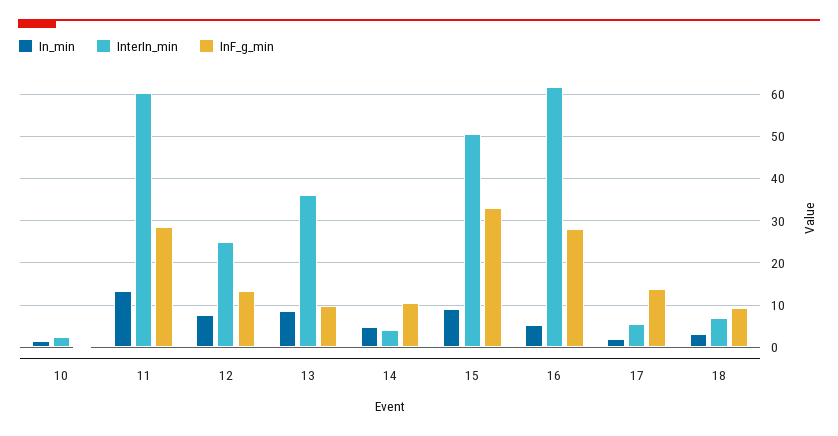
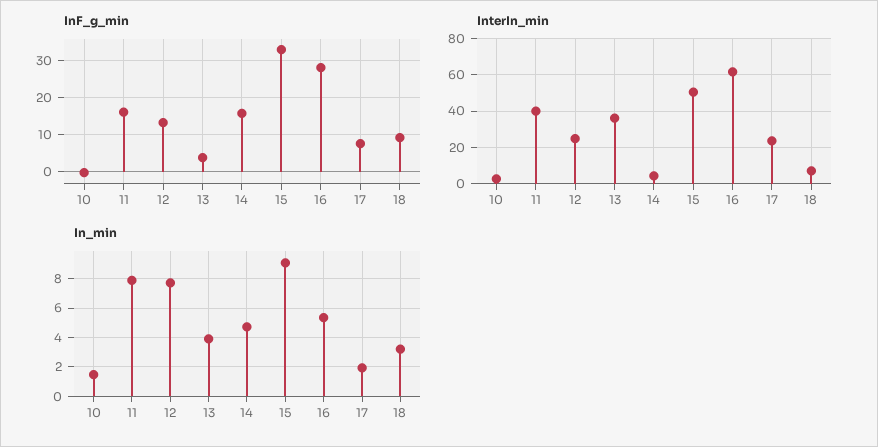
  {
    "In_min": {
      "10": 1.5,
-     "11": 14,
+     "11": 8,
      "12": 7.5,
-     "13": 8,
+     "13": 4,
      "14": 4.5,
      "15": 9,
      "16": 5.5,
      "17": 2,
      "18": 3
    },
    "InterIn_min": {
      "10": 2,
-     "11": 60,
+     "11": 40,
      "12": 24,
      "13": 36,
      "14": 4,
      "15": 50,
      "16": 62,
-     "17": 6,
+     "17": 25,
      "18": 6
    },
    "InF_g_min": {
      "10": 0,
-     "11": 28,
+     "11": 16,
      "12": 14,
-     "13": 10,
+     "13": 4,
-     "14": 10,
+     "14": 16,
      "15": 32,
      "16": 28,
-     "17": 14,
+     "17": 8,
      "18": 10
    }
  }

